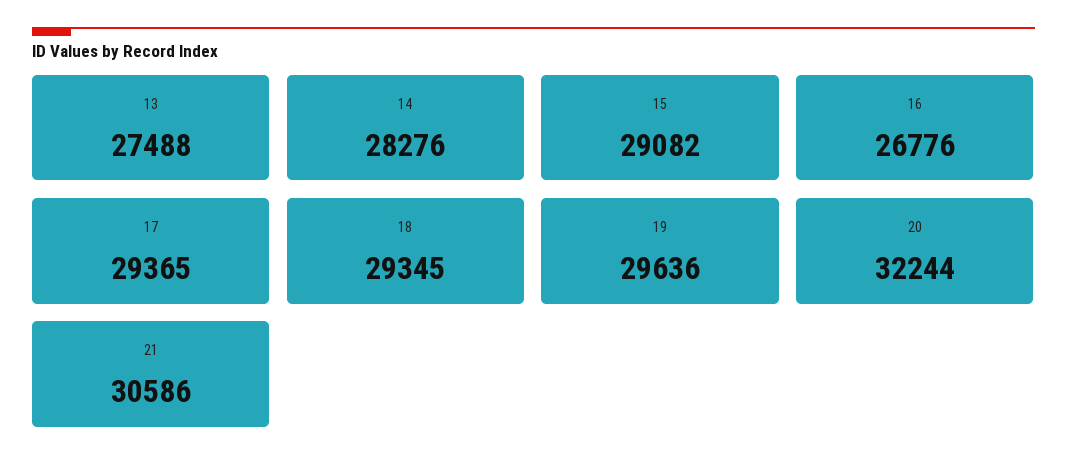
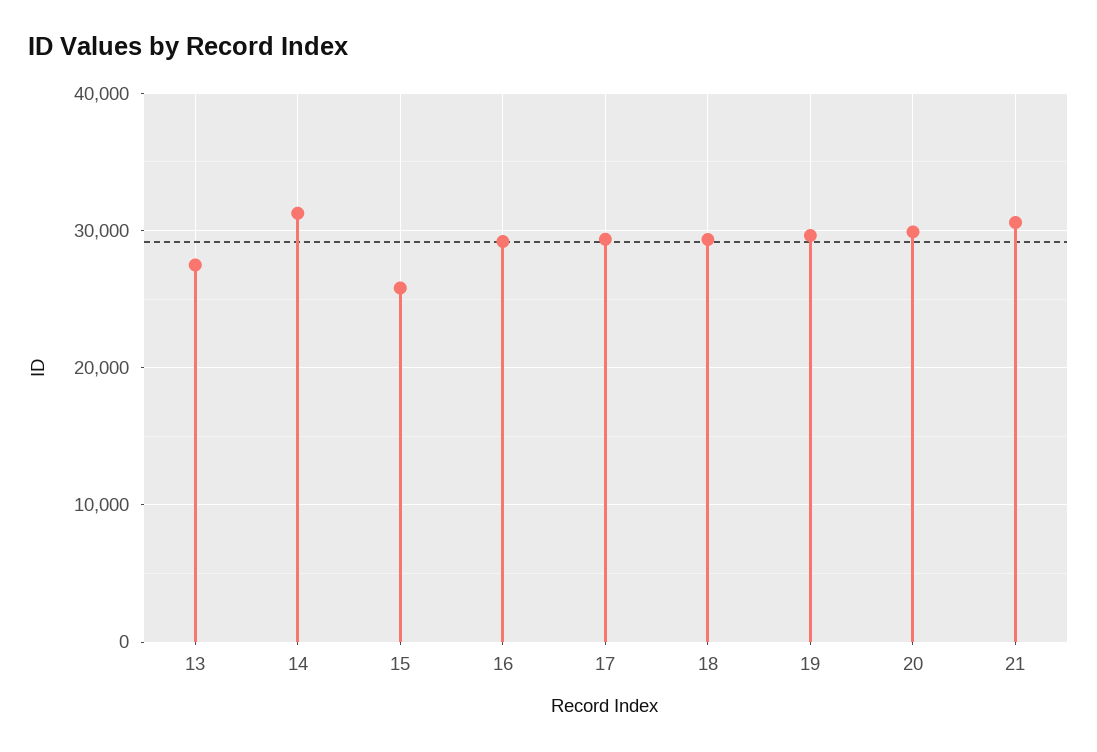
  {
    "13": 27488,
-   "14": 28276,
+   "14": 31000,
-   "15": 29082,
+   "15": 26000,
-   "16": 26776,
+   "16": 29000,
    "17": 29365,
    "18": 29345,
    "19": 29636,
-   "20": 32244,
+   "20": 30000,
    "21": 30586
  }

